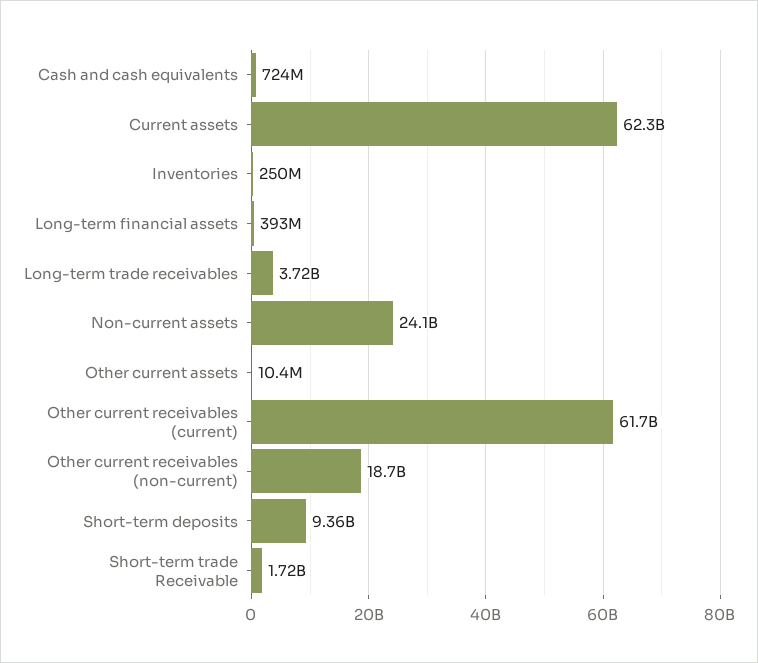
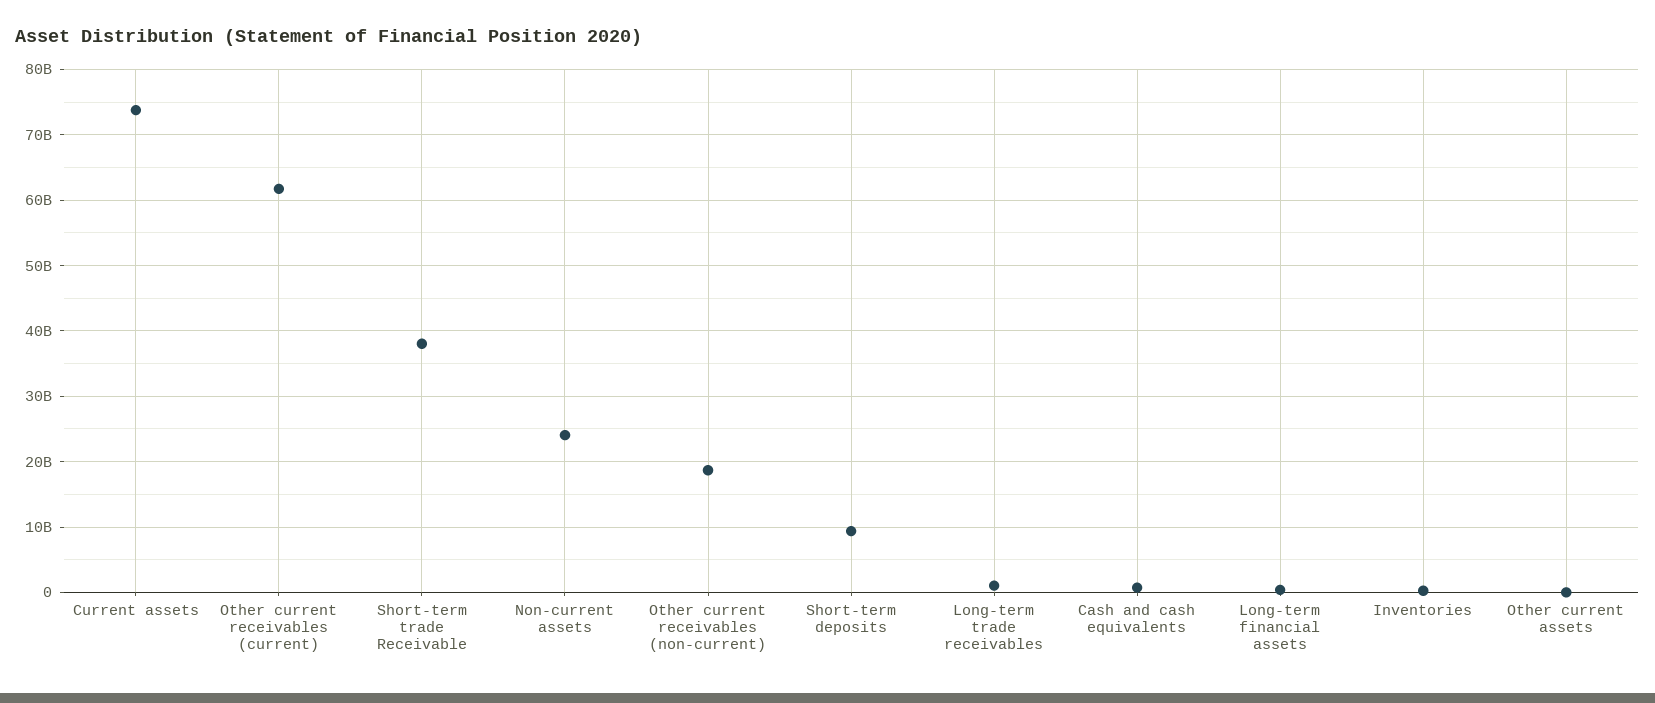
  {
    "Cash and cash equivalents": 724000000,
-   "Current assets": 62300000000,
+   "Current assets": 74000000000,
    "Inventories": 250000000,
    "Long-term financial assets": 393000000,
-   "Long-term trade receivables": 3720000000,
+   "Long-term trade receivables": 1000000000,
    "Non-current assets": 24100000000,
    "Other current assets": 10400000,
    "Other current receivables (current)": 61700000000,
    "Other current receivables (non-current)": 18700000000,
    "Short-term deposits": 9360000000,
-   "Short-term trade Receivable": 1720000000
+   "Short-term trade Receivable": 38000000000
  }

